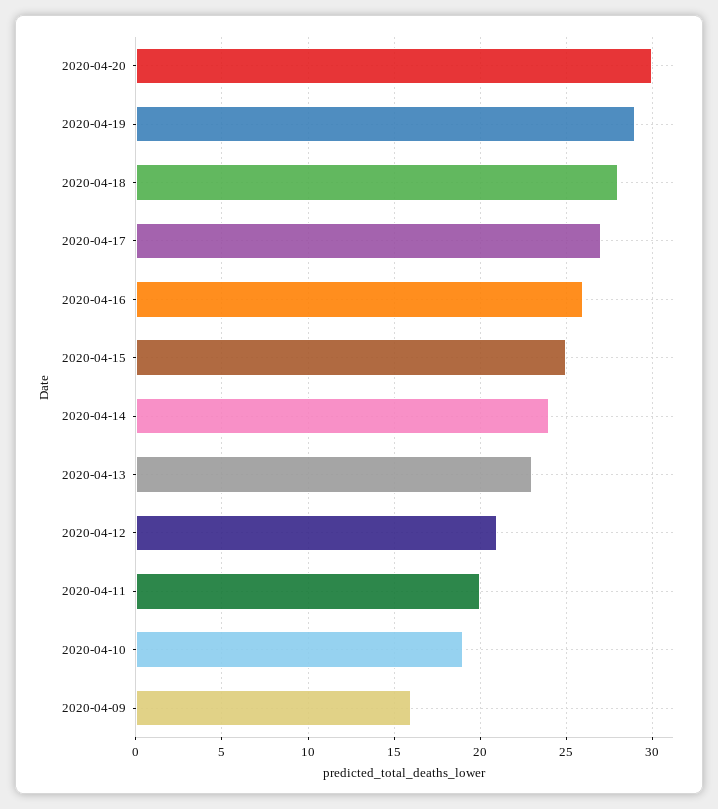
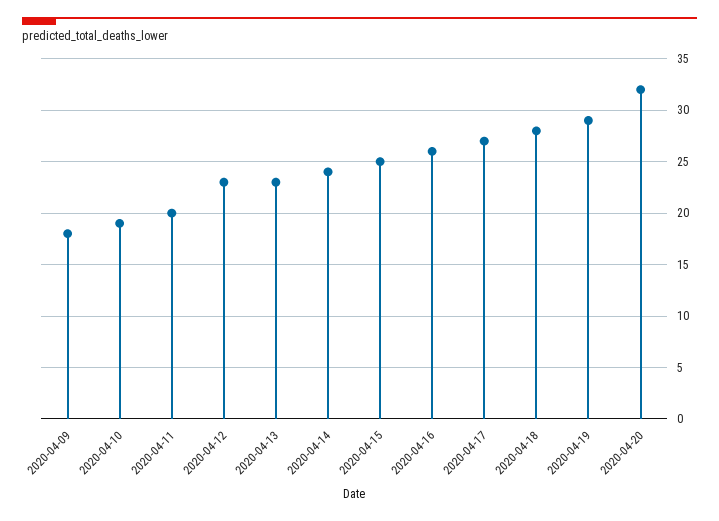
  {
-   "2020-04-20": 30,
+   "2020-04-20": 32,
    "2020-04-19": 29,
    "2020-04-18": 28,
    "2020-04-17": 27,
    "2020-04-16": 26,
    "2020-04-15": 25,
    "2020-04-14": 24,
    "2020-04-13": 23,
-   "2020-04-12": 21,
+   "2020-04-12": 23,
    "2020-04-11": 20,
    "2020-04-10": 19,
-   "2020-04-09": 16
+   "2020-04-09": 18
  }

